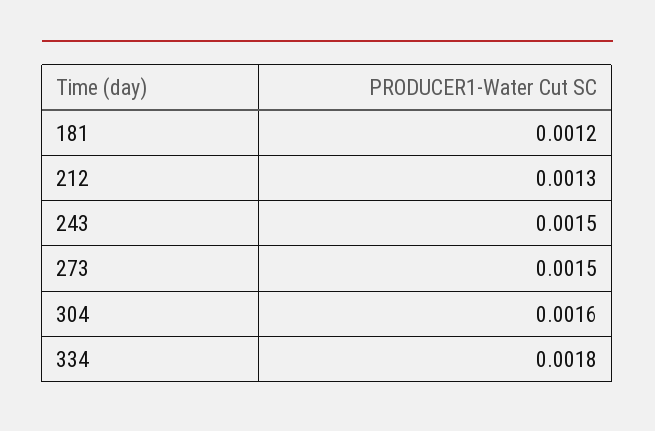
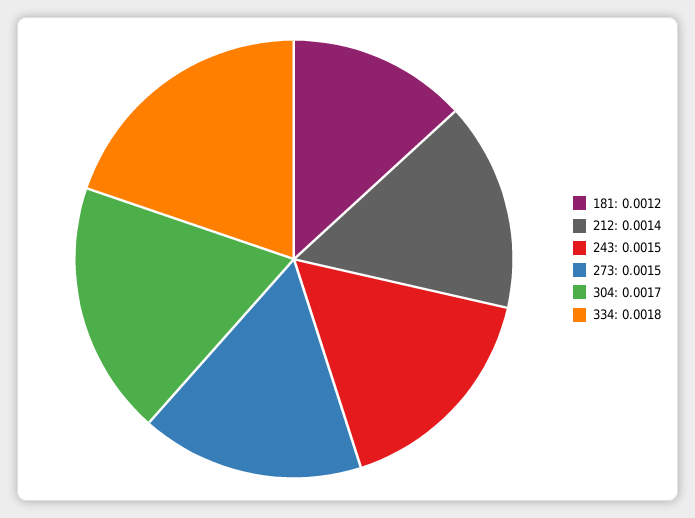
  {
    "181": 0.0012,
-   "212": 0.0013,
+   "212": 0.0014,
    "243": 0.0015,
    "273": 0.0015,
-   "304": 0.0016,
+   "304": 0.0017,
    "334": 0.0018
  }

